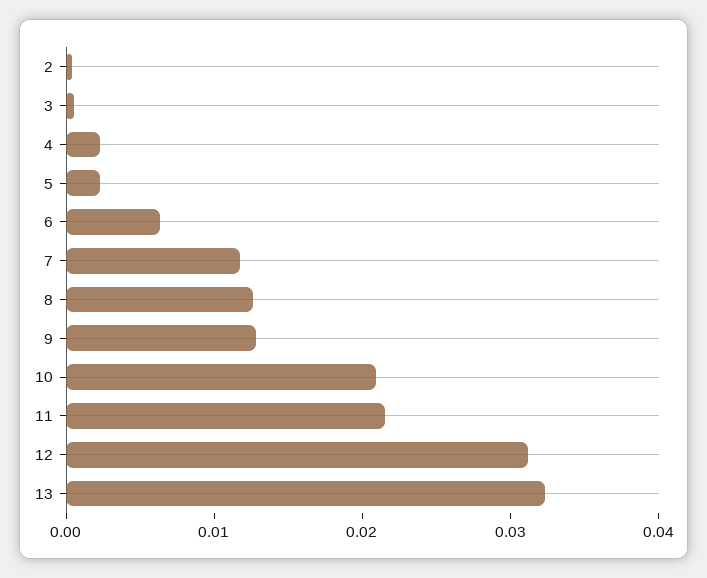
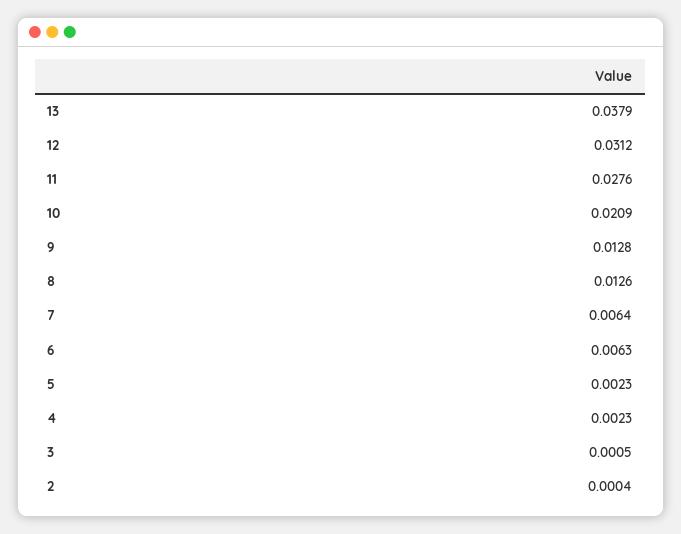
  {
    "2": 0.0004,
    "3": 0.0005,
    "4": 0.0023,
    "5": 0.0023,
    "6": 0.0063,
-   "7": 0.012,
+   "7": 0.0064,
    "8": 0.0126,
    "9": 0.0128,
    "10": 0.0209,
-   "11": 0.022,
+   "11": 0.0276,
    "12": 0.0312,
-   "13": 0.032
+   "13": 0.0379
  }

